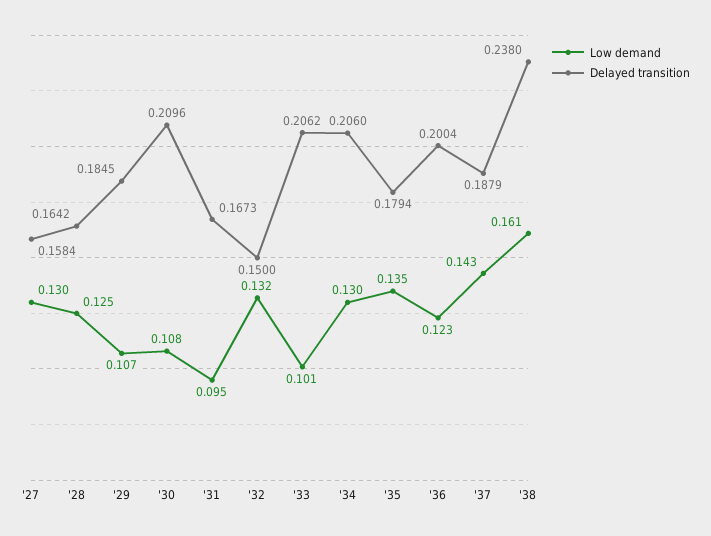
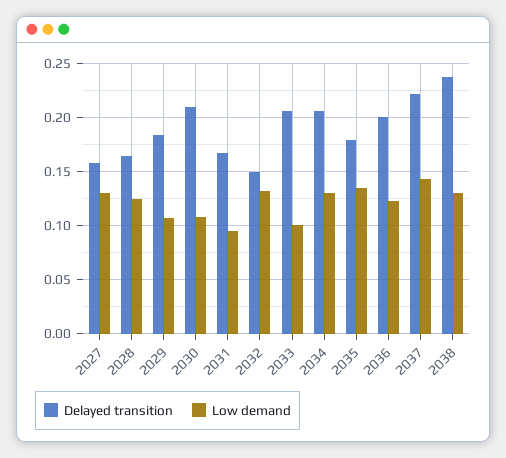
  {
    "Low demand": {
      "'27": 0.13,
      "'28": 0.125,
      "'29": 0.107,
      "'30": 0.108,
      "'31": 0.095,
      "'32": 0.132,
      "'33": 0.101,
      "'34": 0.13,
      "'35": 0.135,
      "'36": 0.123,
      "'37": 0.143,
-     "'38": 0.161
+     "'38": 0.13
    },
    "Delayed transition": {
      "'27": 0.1584,
      "'28": 0.1642,
      "'29": 0.1845,
      "'30": 0.2096,
      "'31": 0.1673,
      "'32": 0.15,
      "'33": 0.2062,
      "'34": 0.206,
      "'35": 0.1794,
      "'36": 0.2004,
-     "'37": 0.1879,
+     "'37": 0.22,
      "'38": 0.238
    }
  }

